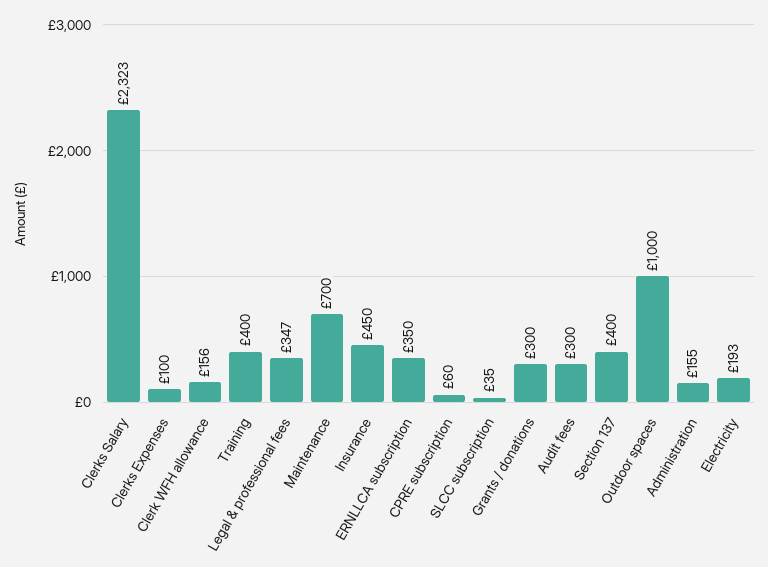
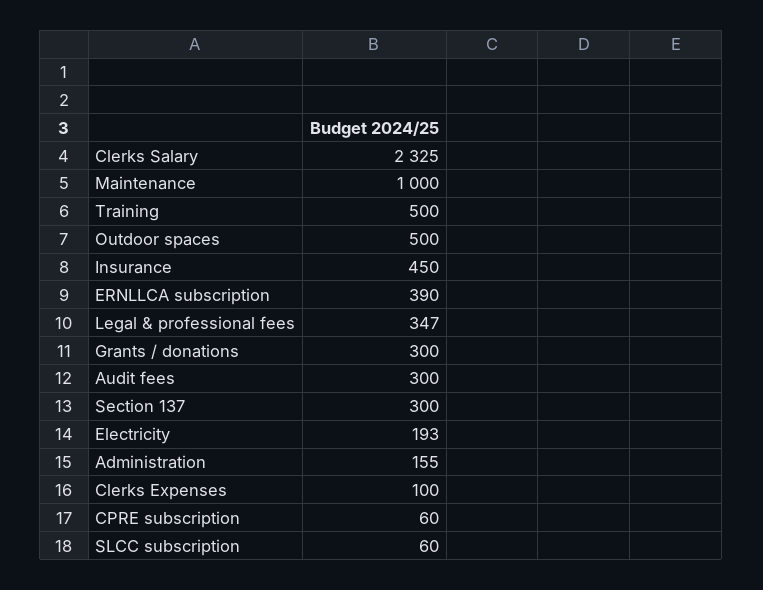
  {
-   "Clerks Salary": 2323,
+   "Clerks Salary": 2325,
    "Clerks Expenses": 100,
-   "Clerk WFH allowance": 156,
-   "Training": 400,
+   "Training": 500,
    "Legal & professional fees": 347,
-   "Maintenance": 700,
+   "Maintenance": 1000,
    "Insurance": 450,
-   "ERNLLCA subscription": 350,
+   "ERNLLCA subscription": 390,
    "CPRE subscription": 60,
-   "SLCC subscription": 35,
+   "SLCC subscription": 60,
    "Grants / donations": 300,
    "Audit fees": 300,
-   "Section 137": 400,
+   "Section 137": 300,
-   "Outdoor spaces": 1000,
+   "Outdoor spaces": 500,
    "Administration": 155,
    "Electricity": 193
  }

